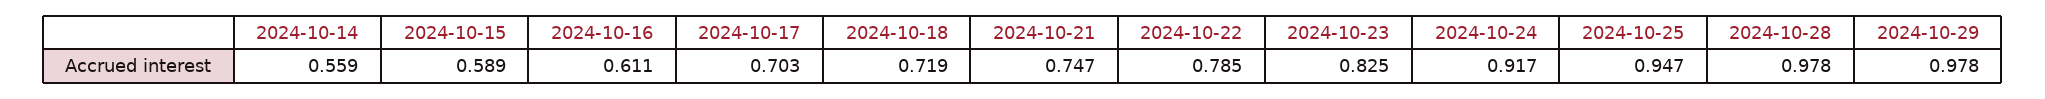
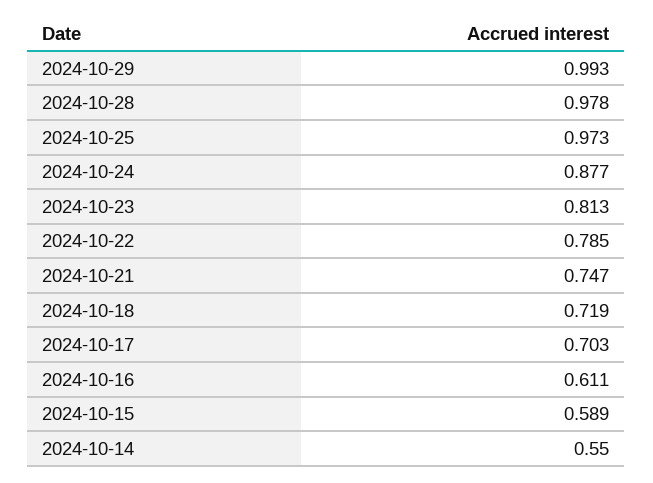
  {
-   "2024-10-14": 0.559,
+   "2024-10-14": 0.55,
    "2024-10-15": 0.589,
    "2024-10-16": 0.611,
    "2024-10-17": 0.703,
    "2024-10-18": 0.719,
    "2024-10-21": 0.747,
    "2024-10-22": 0.785,
-   "2024-10-23": 0.825,
+   "2024-10-23": 0.813,
-   "2024-10-24": 0.917,
+   "2024-10-24": 0.877,
-   "2024-10-25": 0.947,
+   "2024-10-25": 0.973,
    "2024-10-28": 0.978,
-   "2024-10-29": 0.978
+   "2024-10-29": 0.993
  }

